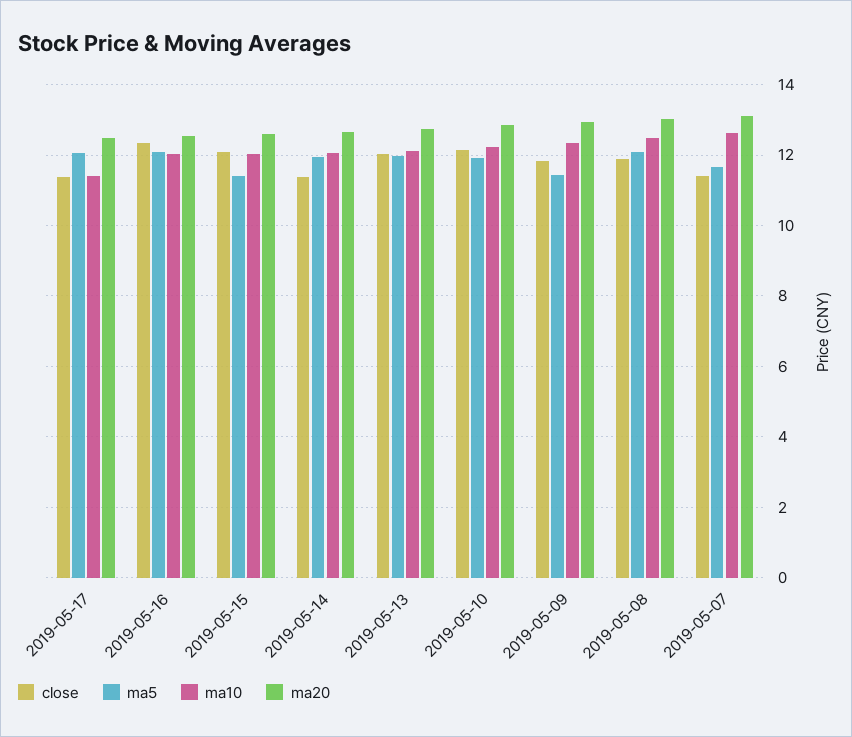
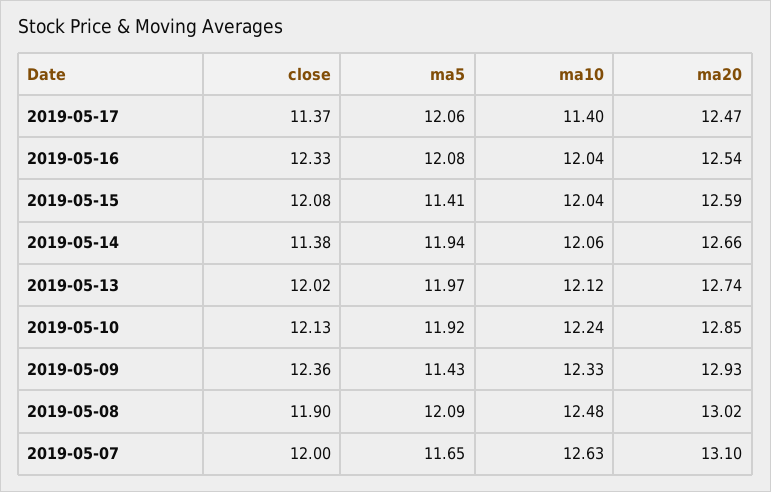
  {
    "close": {
      "2019-05-17": 11.37,
      "2019-05-16": 12.33,
      "2019-05-15": 12.08,
      "2019-05-14": 11.38,
      "2019-05-13": 12.02,
      "2019-05-10": 12.13,
-     "2019-05-09": 11.8,
+     "2019-05-09": 12.36,
      "2019-05-08": 11.9,
-     "2019-05-07": 11.4
+     "2019-05-07": 12
    },
    "ma5": {
      "2019-05-17": 12.06,
      "2019-05-16": 12.08,
      "2019-05-15": 11.41,
      "2019-05-14": 11.94,
      "2019-05-13": 11.97,
      "2019-05-10": 11.92,
      "2019-05-09": 11.43,
      "2019-05-08": 12.09,
      "2019-05-07": 11.65
    },
    "ma10": {
      "2019-05-17": 11.4,
      "2019-05-16": 12.04,
      "2019-05-15": 12.04,
      "2019-05-14": 12.06,
      "2019-05-13": 12.12,
      "2019-05-10": 12.24,
      "2019-05-09": 12.33,
      "2019-05-08": 12.48,
      "2019-05-07": 12.63
    },
    "ma20": {
      "2019-05-17": 12.47,
      "2019-05-16": 12.54,
      "2019-05-15": 12.59,
      "2019-05-14": 12.66,
      "2019-05-13": 12.74,
      "2019-05-10": 12.85,
      "2019-05-09": 12.93,
      "2019-05-08": 13.02,
      "2019-05-07": 13.1
    }
  }

